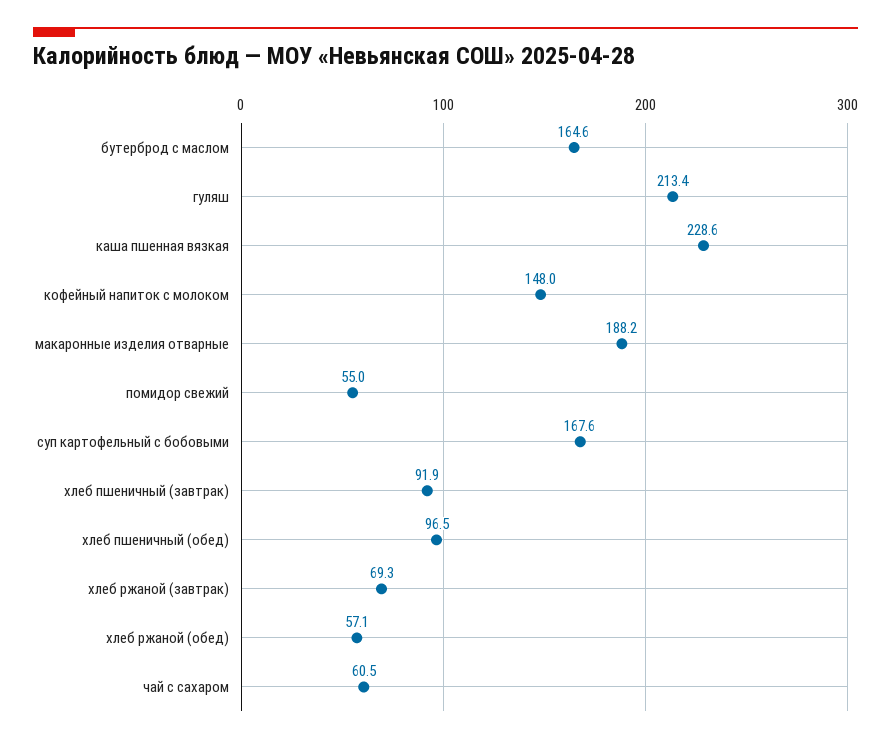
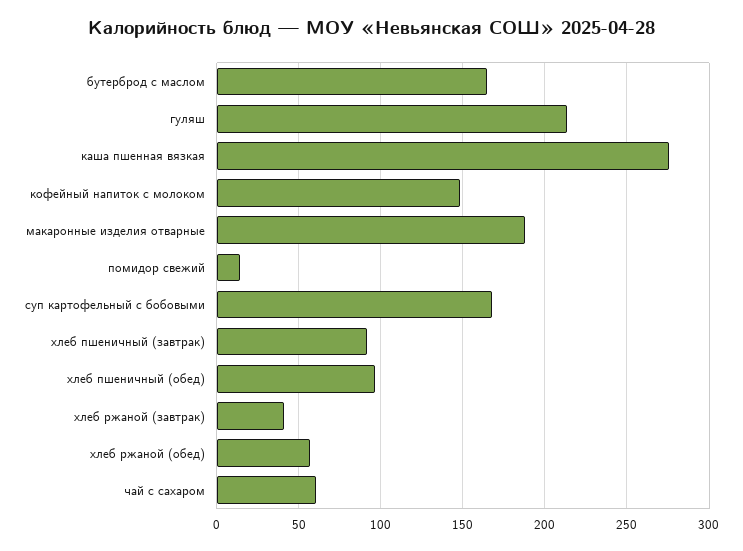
  {
    "бутерброд с маслом": 164.6,
    "гуляш": 213.4,
-   "каша пшенная вязкая": 228.6,
+   "каша пшенная вязкая": 275,
    "кофейный напиток с молоком": 148,
    "макаронные изделия отварные": 188.2,
-   "помидор свежий": 55,
+   "помидор свежий": 15,
    "суп картофельный с бобовыми": 167.6,
    "хлеб пшеничный (завтрак)": 91.9,
    "хлеб пшеничный (обед)": 96.5,
-   "хлеб ржаной (завтрак)": 69.3,
+   "хлеб ржаной (завтрак)": 40,
    "хлеб ржаной (обед)": 57.1,
    "чай с сахаром": 60.5
  }

